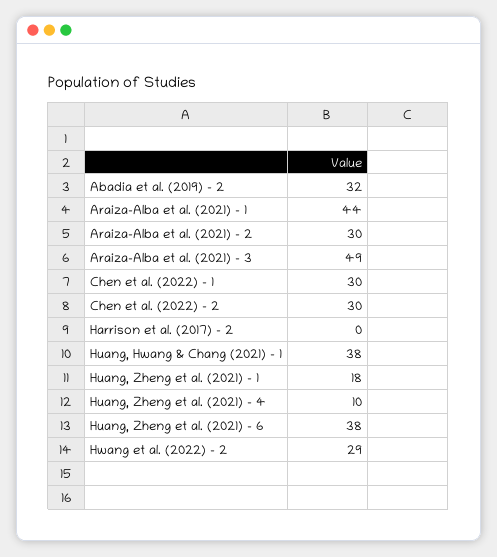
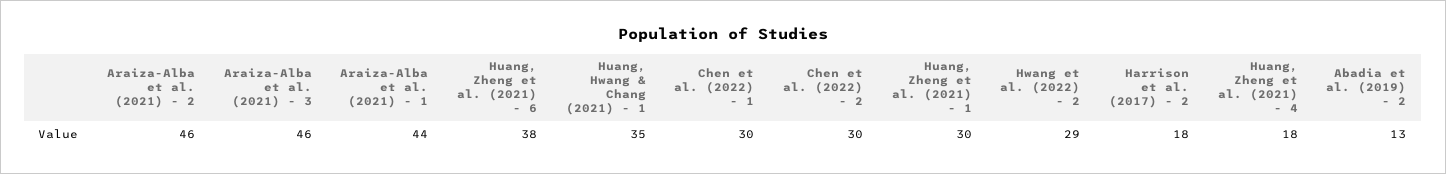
  {
-   "Abadia et al. (2019) - 2": 32,
+   "Abadia et al. (2019) - 2": 13,
    "Araiza-Alba et al. (2021) - 1": 44,
-   "Araiza-Alba et al. (2021) - 2": 30,
+   "Araiza-Alba et al. (2021) - 2": 46,
-   "Araiza-Alba et al. (2021) - 3": 49,
+   "Araiza-Alba et al. (2021) - 3": 46,
    "Chen et al. (2022) - 1": 30,
    "Chen et al. (2022) - 2": 30,
-   "Harrison et al. (2017) - 2": 0,
+   "Harrison et al. (2017) - 2": 18,
-   "Huang, Hwang & Chang (2021) - 1": 38,
+   "Huang, Hwang & Chang (2021) - 1": 35,
-   "Huang, Zheng et al. (2021) - 1": 18,
+   "Huang, Zheng et al. (2021) - 1": 30,
-   "Huang, Zheng et al. (2021) - 4": 10,
+   "Huang, Zheng et al. (2021) - 4": 18,
    "Huang, Zheng et al. (2021) - 6": 38,
    "Hwang et al. (2022) - 2": 29
  }

